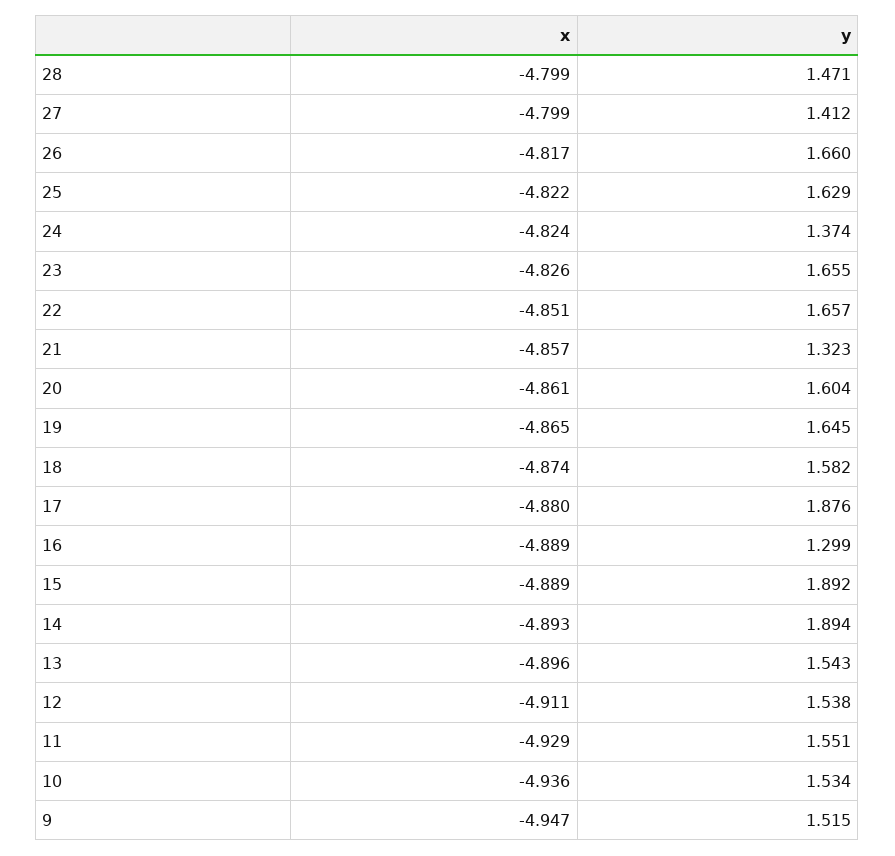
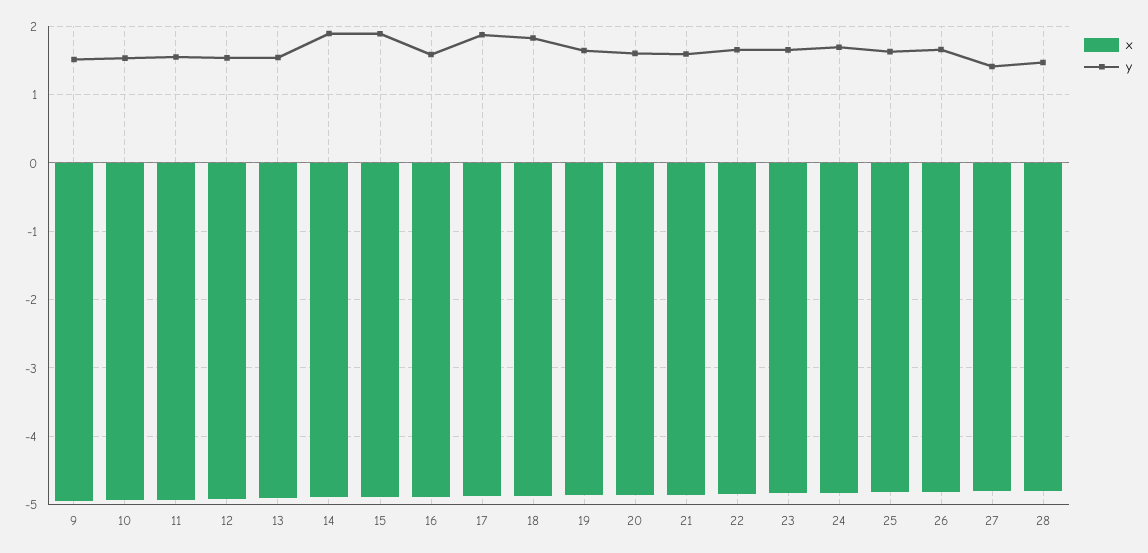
  {
    "x": {
      "28": -4.799,
      "27": -4.799,
      "26": -4.817,
      "25": -4.822,
      "24": -4.824,
      "23": -4.826,
      "22": -4.851,
      "21": -4.857,
      "20": -4.861,
      "19": -4.865,
      "18": -4.874,
      "17": -4.88,
      "16": -4.889,
      "15": -4.889,
      "14": -4.893,
      "13": -4.896,
      "12": -4.911,
      "11": -4.929,
      "10": -4.936,
      "9": -4.947
    },
    "y": {
      "28": 1.471,
      "27": 1.412,
      "26": 1.66,
      "25": 1.629,
-     "24": 1.374,
+     "24": 1.7,
      "23": 1.655,
      "22": 1.657,
-     "21": 1.323,
+     "21": 1.6,
      "20": 1.604,
      "19": 1.645,
-     "18": 1.582,
+     "18": 1.8,
      "17": 1.876,
-     "16": 1.299,
+     "16": 1.6,
      "15": 1.892,
      "14": 1.894,
      "13": 1.543,
      "12": 1.538,
      "11": 1.551,
      "10": 1.534,
      "9": 1.515
    }
  }

